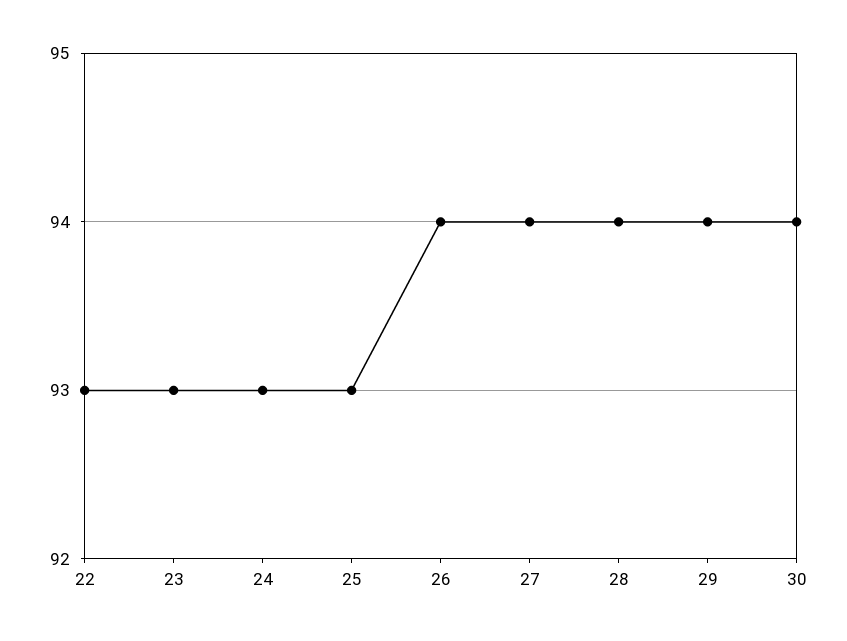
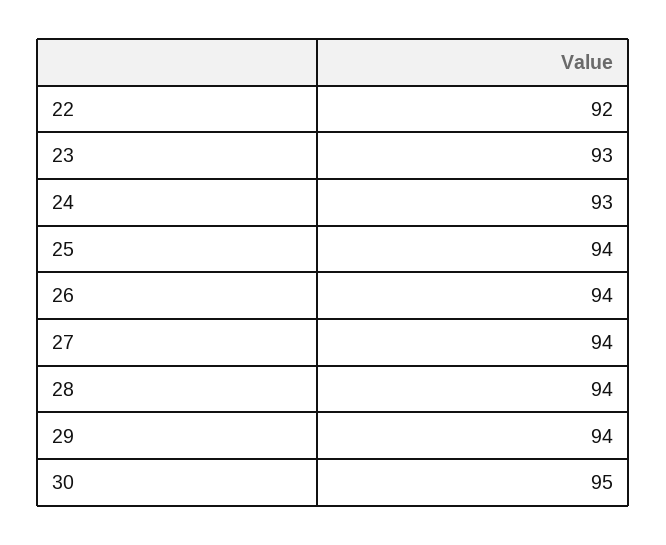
  {
-   "22": 93,
+   "22": 92,
    "23": 93,
    "24": 93,
-   "25": 93,
+   "25": 94,
    "26": 94,
    "27": 94,
    "28": 94,
    "29": 94,
-   "30": 94
+   "30": 95
  }

